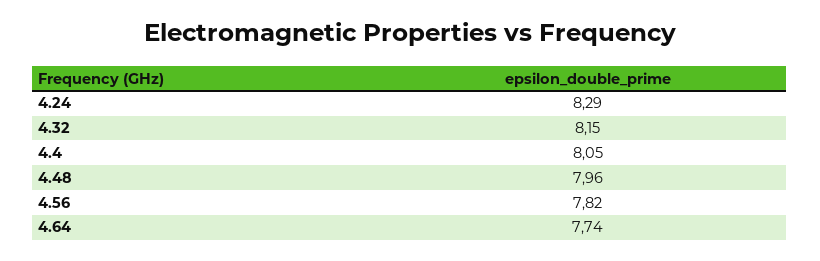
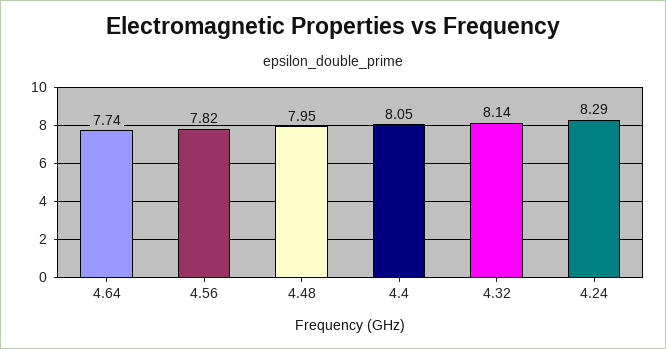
  {
    "4.24": 8.29,
-   "4.32": 8.15,
+   "4.32": 8.14,
    "4.4": 8.05,
-   "4.48": 7.96,
+   "4.48": 7.95,
    "4.56": 7.82,
    "4.64": 7.74
  }

